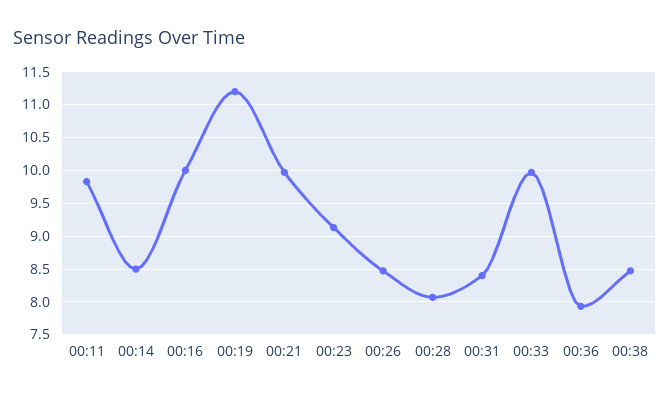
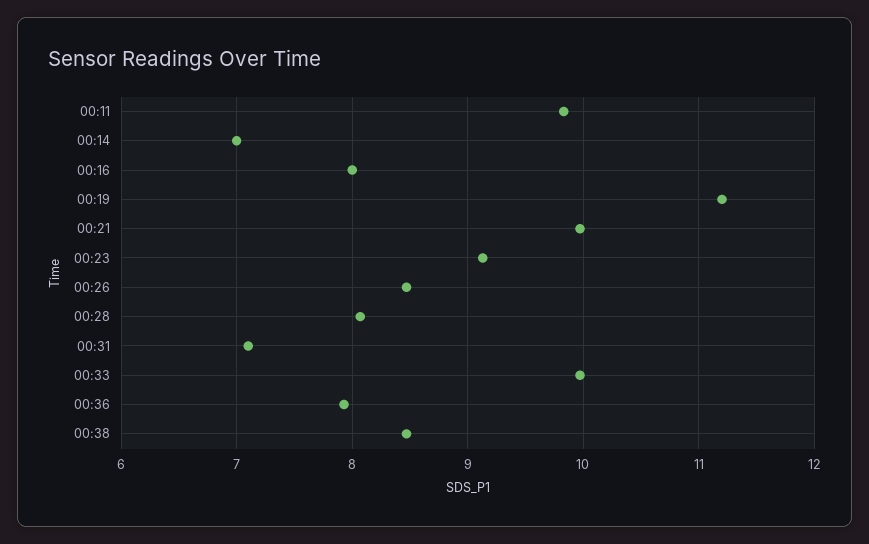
  {
    "00:11": 9.8,
-   "00:14": 8.5,
+   "00:14": 7,
-   "00:16": 10,
+   "00:16": 8,
    "00:19": 11.2,
    "00:21": 10,
    "00:23": 9.1,
    "00:26": 8.5,
    "00:28": 8.1,
-   "00:31": 8.4,
+   "00:31": 7.1,
    "00:33": 10,
    "00:36": 7.9,
    "00:38": 8.5
  }

